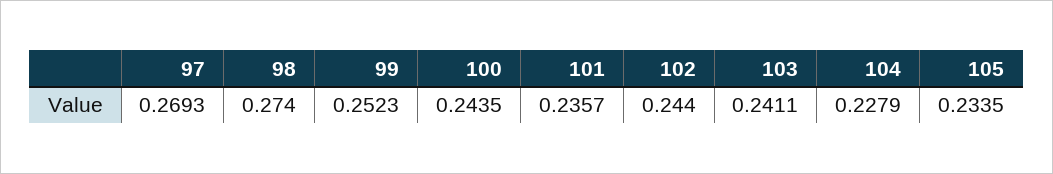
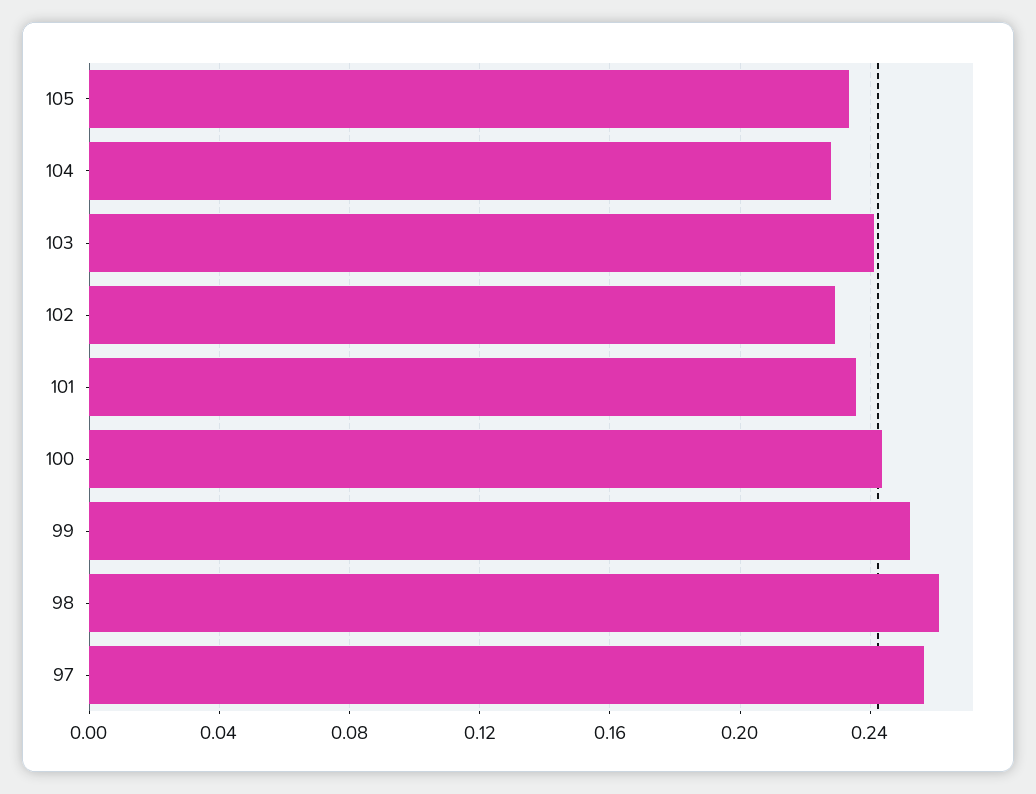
  {
-   "97": 0.2693,
+   "97": 0.255,
-   "98": 0.274,
+   "98": 0.26,
    "99": 0.2523,
    "100": 0.2435,
    "101": 0.2357,
-   "102": 0.244,
+   "102": 0.23,
    "103": 0.2411,
    "104": 0.2279,
    "105": 0.2335
  }

